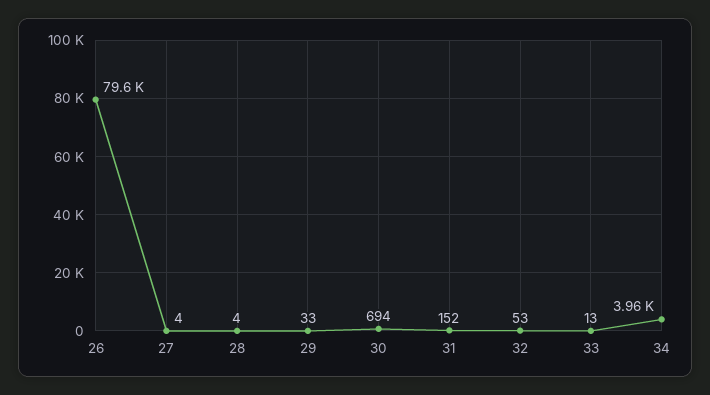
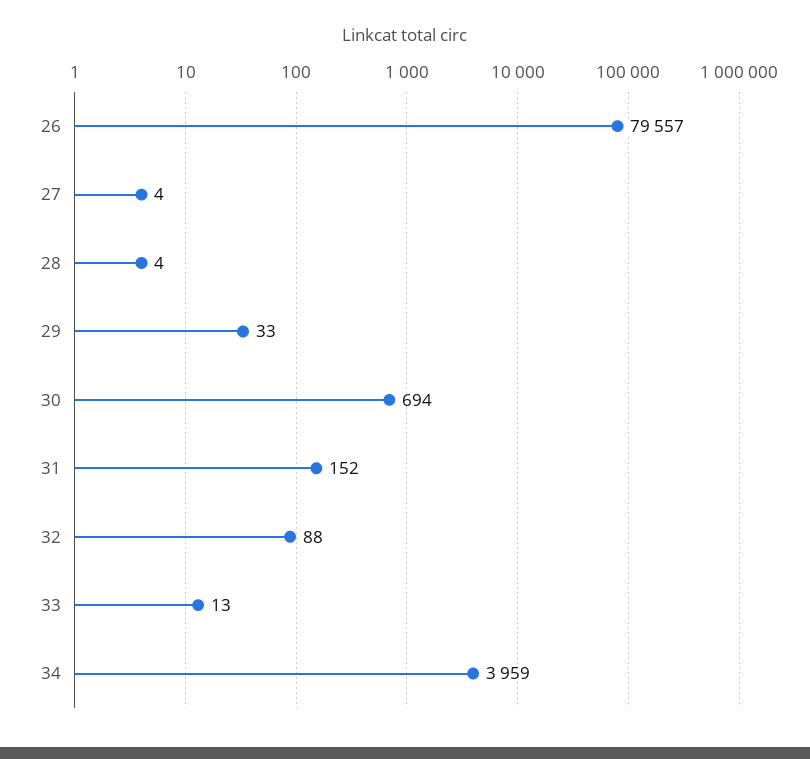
  {
    "26": 79557,
    "27": 4,
    "28": 4,
    "29": 33,
    "30": 694,
    "31": 152,
-   "32": 53,
+   "32": 88,
    "33": 13,
    "34": 3959
  }

